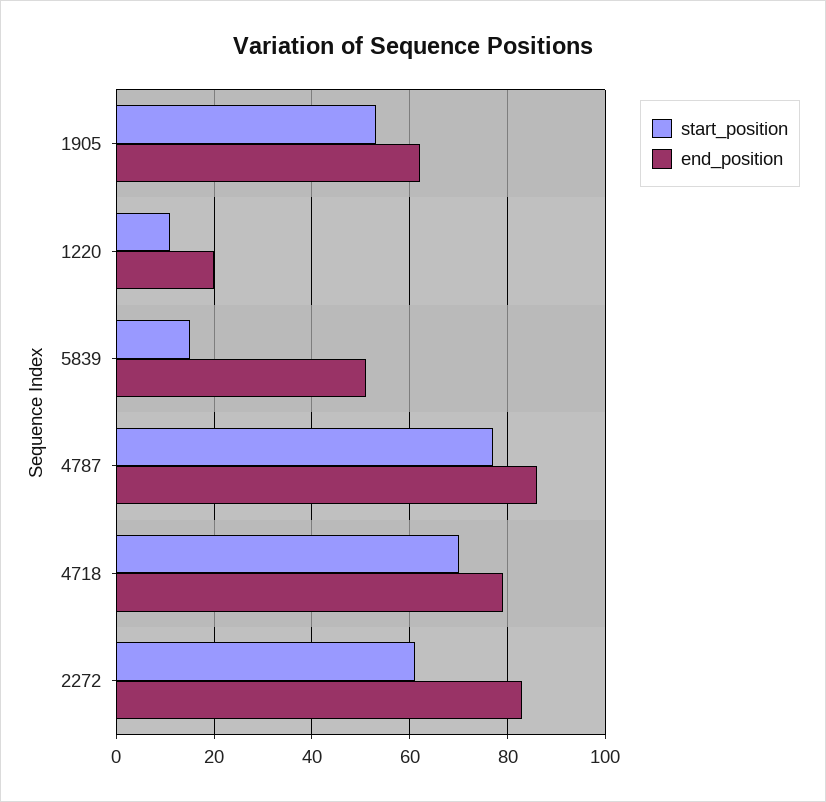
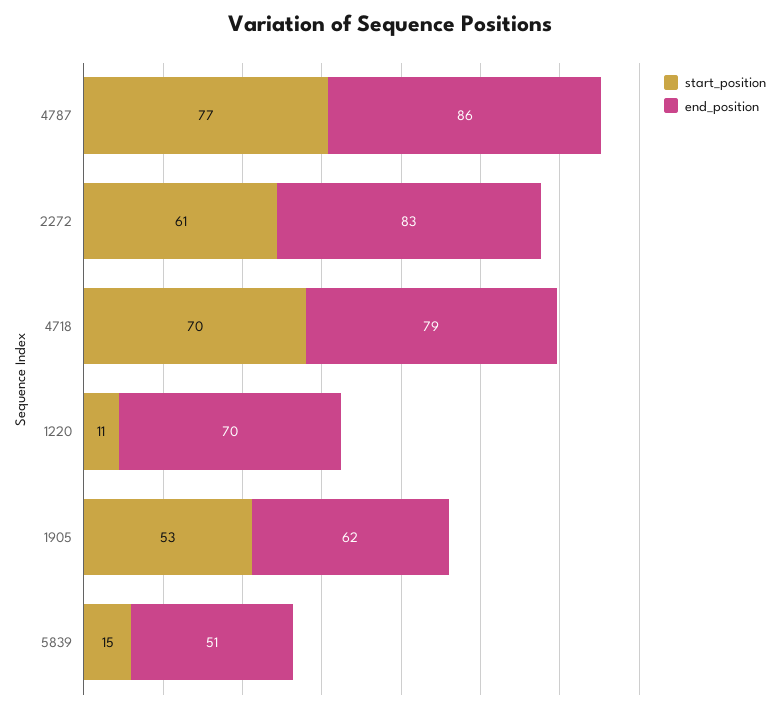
  {
    "start_position": {
      "1905": 53,
      "1220": 11,
      "5839": 15,
      "4787": 77,
      "4718": 70,
      "2272": 61
    },
    "end_position": {
      "1905": 62,
-     "1220": 20,
+     "1220": 70,
      "5839": 51,
      "4787": 86,
      "4718": 79,
      "2272": 83
    }
  }

